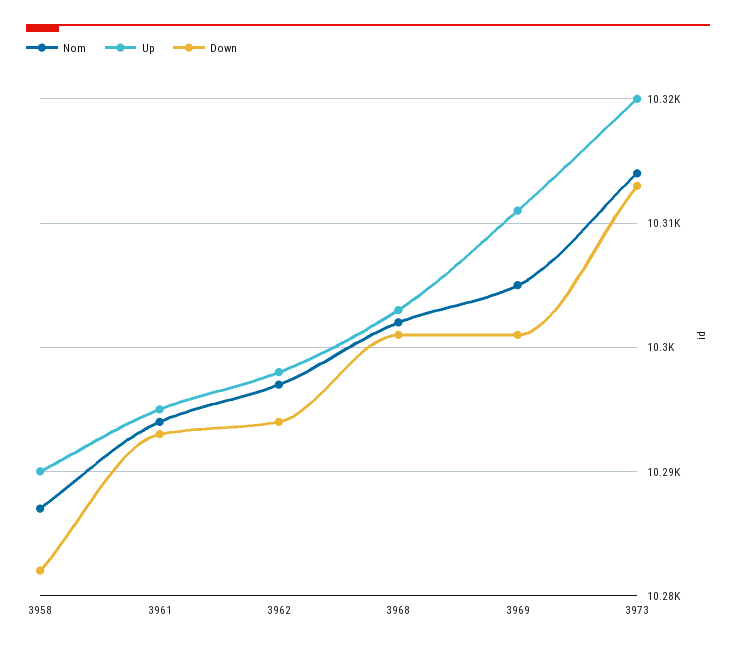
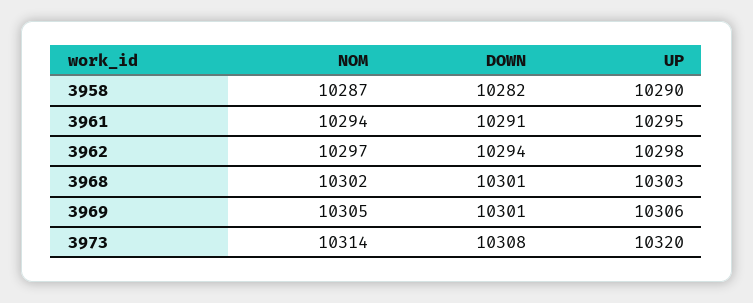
  {
    "Nom": {
      "3958": 10287,
      "3961": 10294,
      "3962": 10297,
      "3968": 10302,
      "3969": 10305,
      "3973": 10314
    },
    "Up": {
      "3958": 10290,
      "3961": 10295,
      "3962": 10298,
      "3968": 10303,
-     "3969": 10311,
+     "3969": 10306,
      "3973": 10320
    },
    "Down": {
      "3958": 10282,
-     "3961": 10293,
+     "3961": 10291,
      "3962": 10294,
      "3968": 10301,
      "3969": 10301,
-     "3973": 10313
+     "3973": 10308
    }
  }

